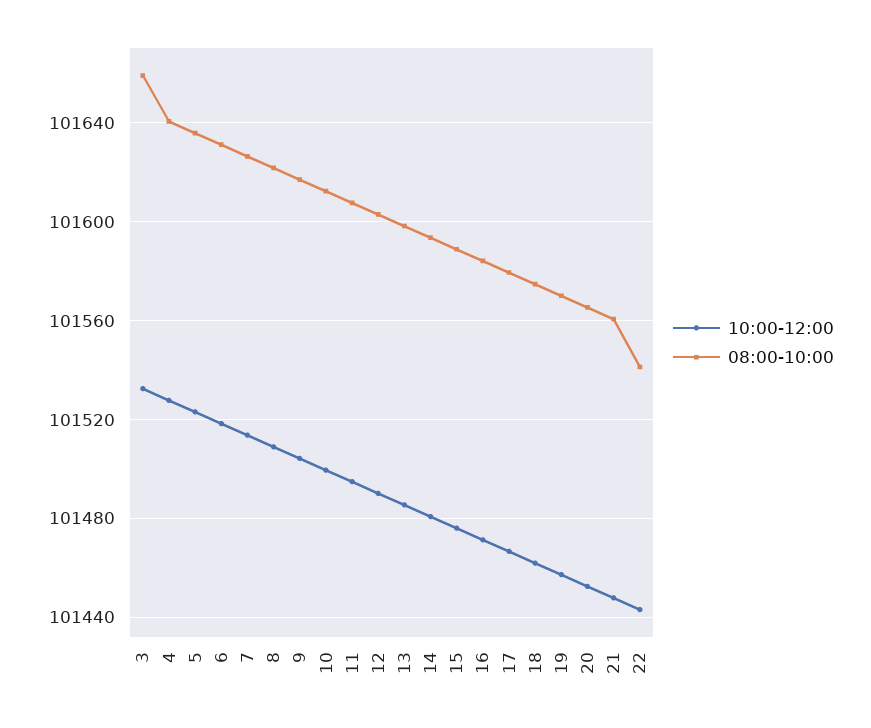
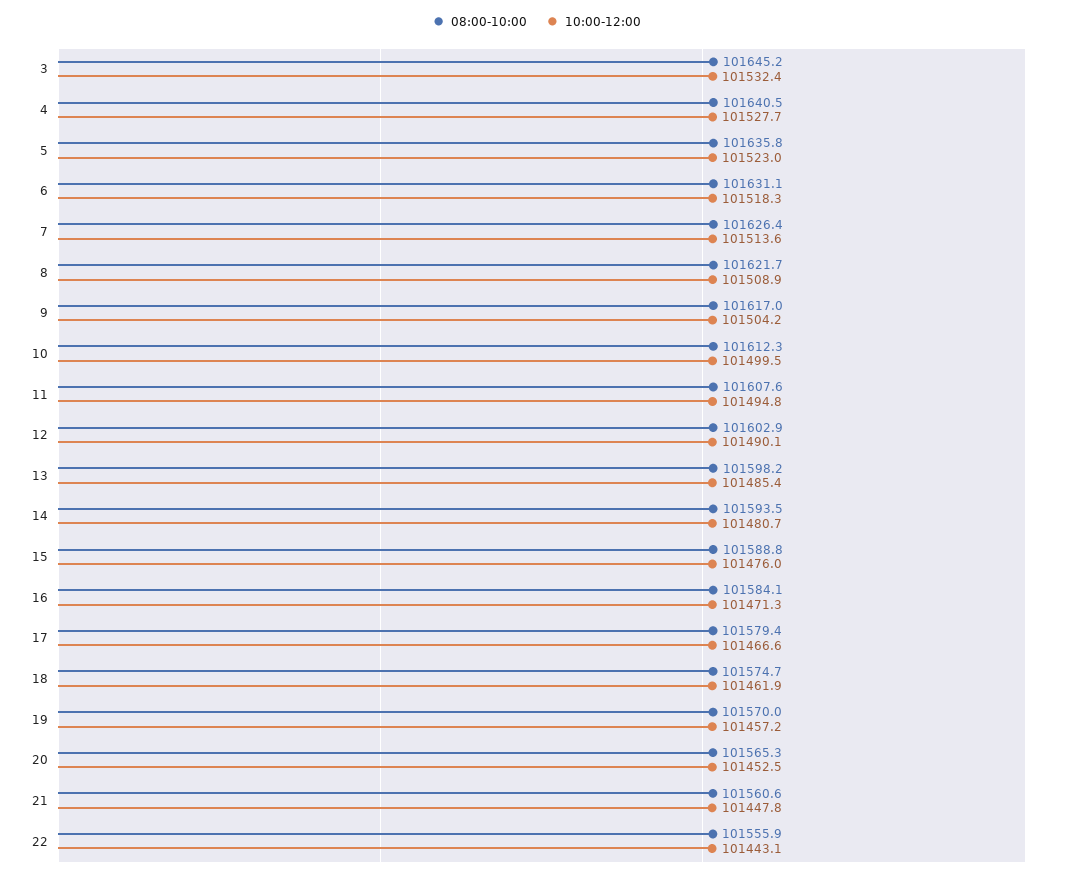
  {
    "10:00-12:00": {
      "3": 101532.4,
      "4": 101527.7,
      "5": 101523,
      "6": 101518.3,
      "7": 101513.6,
      "8": 101508.9,
      "9": 101504.2,
      "10": 101499.5,
      "11": 101494.8,
      "12": 101490.1,
      "13": 101485.4,
      "14": 101480.7,
      "15": 101476,
      "16": 101471.3,
      "17": 101466.6,
      "18": 101461.9,
      "19": 101457.2,
      "20": 101452.5,
      "21": 101447.8,
      "22": 101443.1
    },
    "08:00-10:00": {
-     "3": 101660,
+     "3": 101645.2,
      "4": 101640.5,
      "5": 101635.8,
      "6": 101631.1,
      "7": 101626.4,
      "8": 101621.7,
      "9": 101617,
      "10": 101612.3,
      "11": 101607.6,
      "12": 101602.9,
      "13": 101598.2,
      "14": 101593.5,
      "15": 101588.8,
      "16": 101584.1,
      "17": 101579.4,
      "18": 101574.7,
      "19": 101570,
      "20": 101565.3,
      "21": 101560.6,
-     "22": 101540
+     "22": 101555.9
    }
  }

